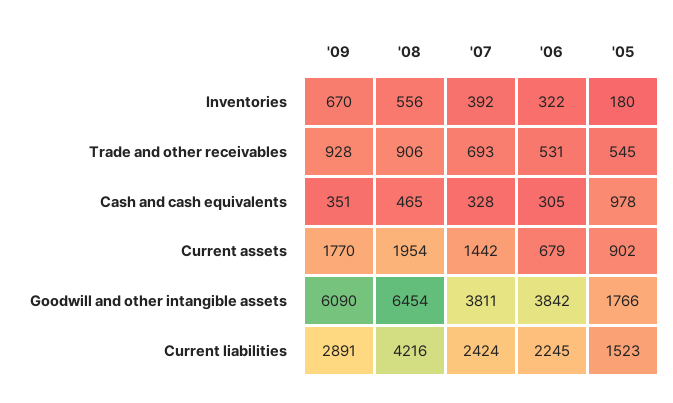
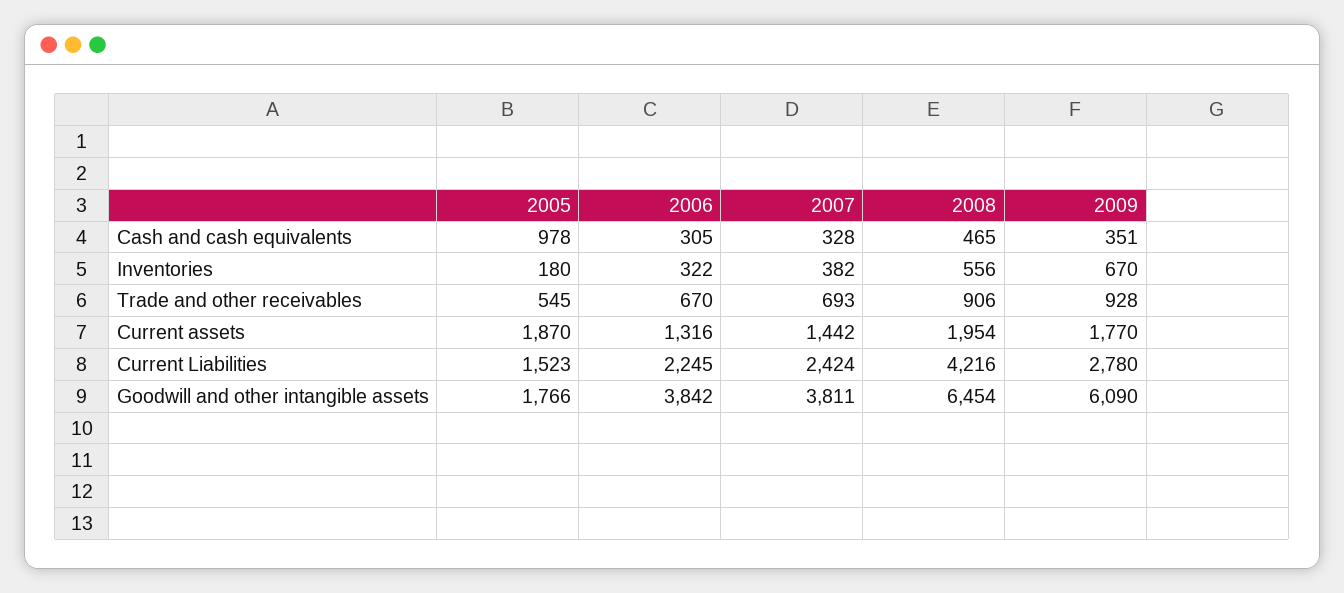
  {
    "'09": {
      "Inventories": 670,
      "Trade and other receivables": 928,
      "Cash and cash equivalents": 351,
      "Current assets": 1770,
      "Goodwill and other intangible assets": 6090,
-     "Current liabilities": 2891
+     "Current liabilities": 2780
    },
    "'08": {
      "Inventories": 556,
      "Trade and other receivables": 906,
      "Cash and cash equivalents": 465,
      "Current assets": 1954,
      "Goodwill and other intangible assets": 6454,
      "Current liabilities": 4216
    },
    "'07": {
-     "Inventories": 392,
+     "Inventories": 382,
      "Trade and other receivables": 693,
      "Cash and cash equivalents": 328,
      "Current assets": 1442,
      "Goodwill and other intangible assets": 3811,
      "Current liabilities": 2424
    },
    "'06": {
      "Inventories": 322,
-     "Trade and other receivables": 531,
+     "Trade and other receivables": 670,
      "Cash and cash equivalents": 305,
-     "Current assets": 679,
+     "Current assets": 1316,
      "Goodwill and other intangible assets": 3842,
      "Current liabilities": 2245
    },
    "'05": {
      "Inventories": 180,
      "Trade and other receivables": 545,
      "Cash and cash equivalents": 978,
-     "Current assets": 902,
+     "Current assets": 1870,
      "Goodwill and other intangible assets": 1766,
      "Current liabilities": 1523
    }
  }

